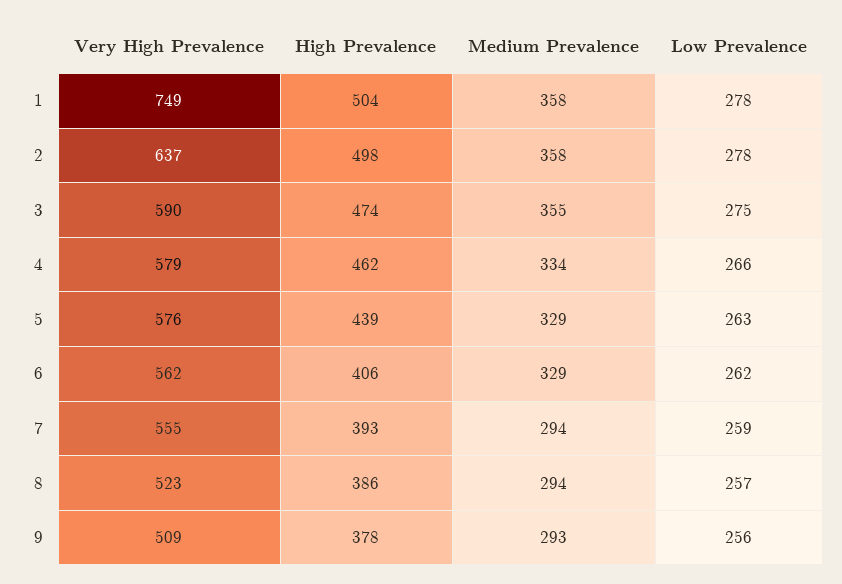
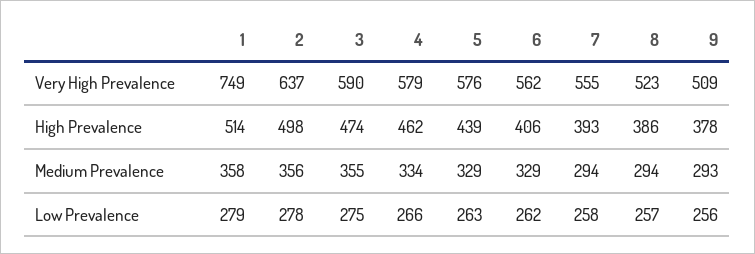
  {
    "Very High Prevalence": {
      "1": 749,
      "2": 637,
      "3": 590,
      "4": 579,
      "5": 576,
      "6": 562,
      "7": 555,
      "8": 523,
      "9": 509
    },
    "High Prevalence": {
-     "1": 504,
+     "1": 514,
      "2": 498,
      "3": 474,
      "4": 462,
      "5": 439,
      "6": 406,
      "7": 393,
      "8": 386,
      "9": 378
    },
    "Medium Prevalence": {
      "1": 358,
-     "2": 358,
+     "2": 356,
      "3": 355,
      "4": 334,
      "5": 329,
      "6": 329,
      "7": 294,
      "8": 294,
      "9": 293
    },
    "Low Prevalence": {
-     "1": 278,
+     "1": 279,
      "2": 278,
      "3": 275,
      "4": 266,
      "5": 263,
      "6": 262,
-     "7": 259,
+     "7": 258,
      "8": 257,
      "9": 256
    }
  }

